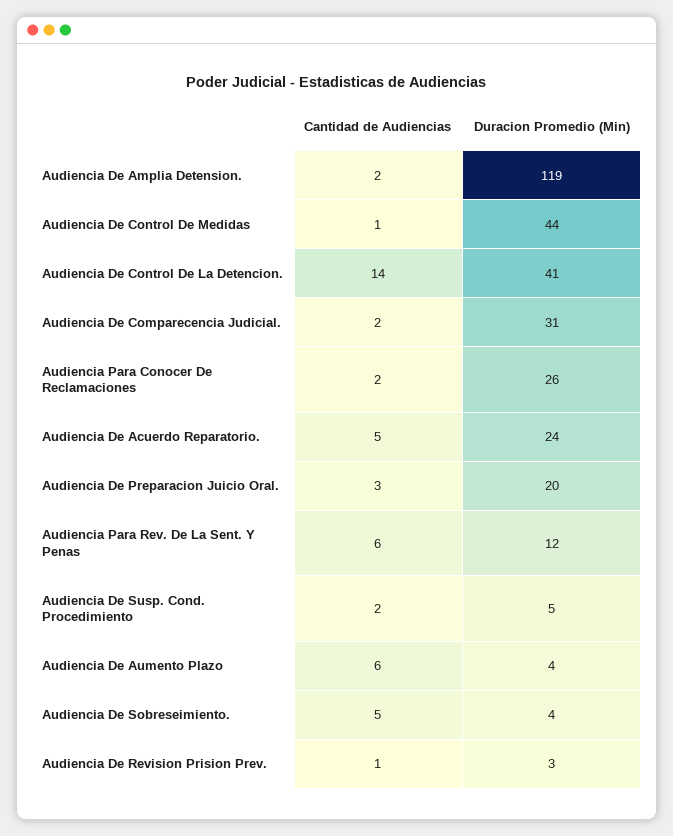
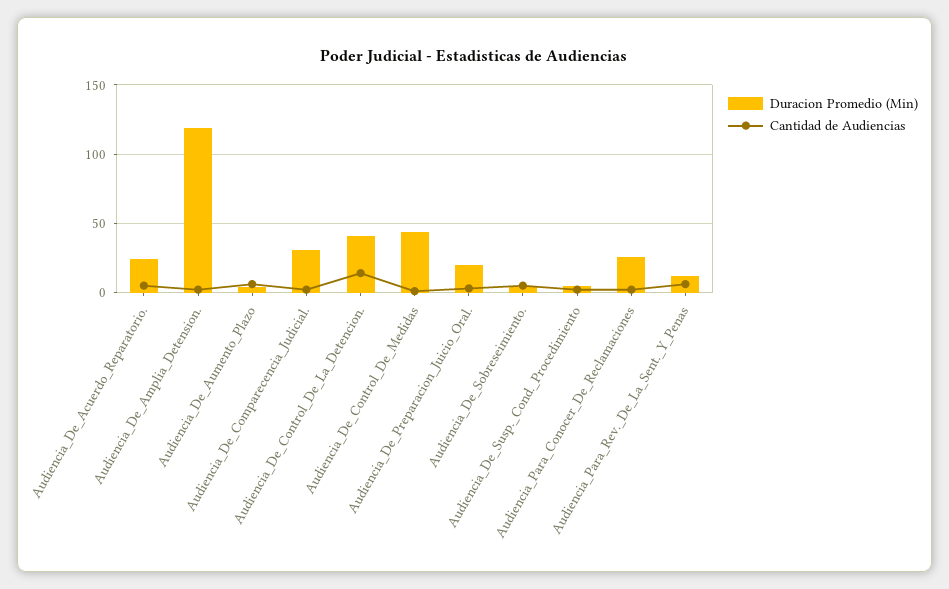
  {
    "Cantidad de Audiencias": {
      "Audiencia De Amplia Detension.": 2,
      "Audiencia De Control De Medidas": 1,
      "Audiencia De Control De La Detencion.": 14,
      "Audiencia De Comparecencia Judicial.": 2,
      "Audiencia Para Conocer De Reclamaciones": 2,
      "Audiencia De Acuerdo Reparatorio.": 5,
      "Audiencia De Preparacion Juicio Oral.": 3,
      "Audiencia Para Rev. De La Sent. Y Penas": 6,
      "Audiencia De Susp. Cond. Procedimiento": 2,
      "Audiencia De Aumento Plazo": 6,
-     "Audiencia De Sobreseimiento.": 5,
+     "Audiencia De Sobreseimiento.": 5
-     "Audiencia De Revision Prision Prev.": 1
    },
    "Duracion Promedio (Min)": {
      "Audiencia De Amplia Detension.": 119,
      "Audiencia De Control De Medidas": 44,
      "Audiencia De Control De La Detencion.": 41,
      "Audiencia De Comparecencia Judicial.": 31,
      "Audiencia Para Conocer De Reclamaciones": 26,
      "Audiencia De Acuerdo Reparatorio.": 24,
      "Audiencia De Preparacion Juicio Oral.": 20,
      "Audiencia Para Rev. De La Sent. Y Penas": 12,
      "Audiencia De Susp. Cond. Procedimiento": 5,
      "Audiencia De Aumento Plazo": 4,
-     "Audiencia De Sobreseimiento.": 4,
+     "Audiencia De Sobreseimiento.": 4
-     "Audiencia De Revision Prision Prev.": 3
    }
  }

